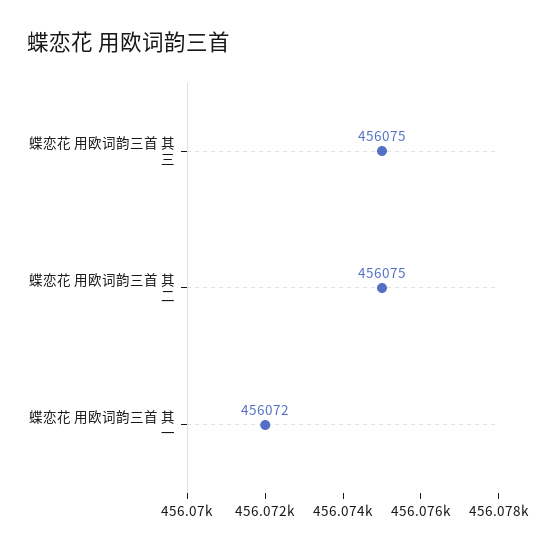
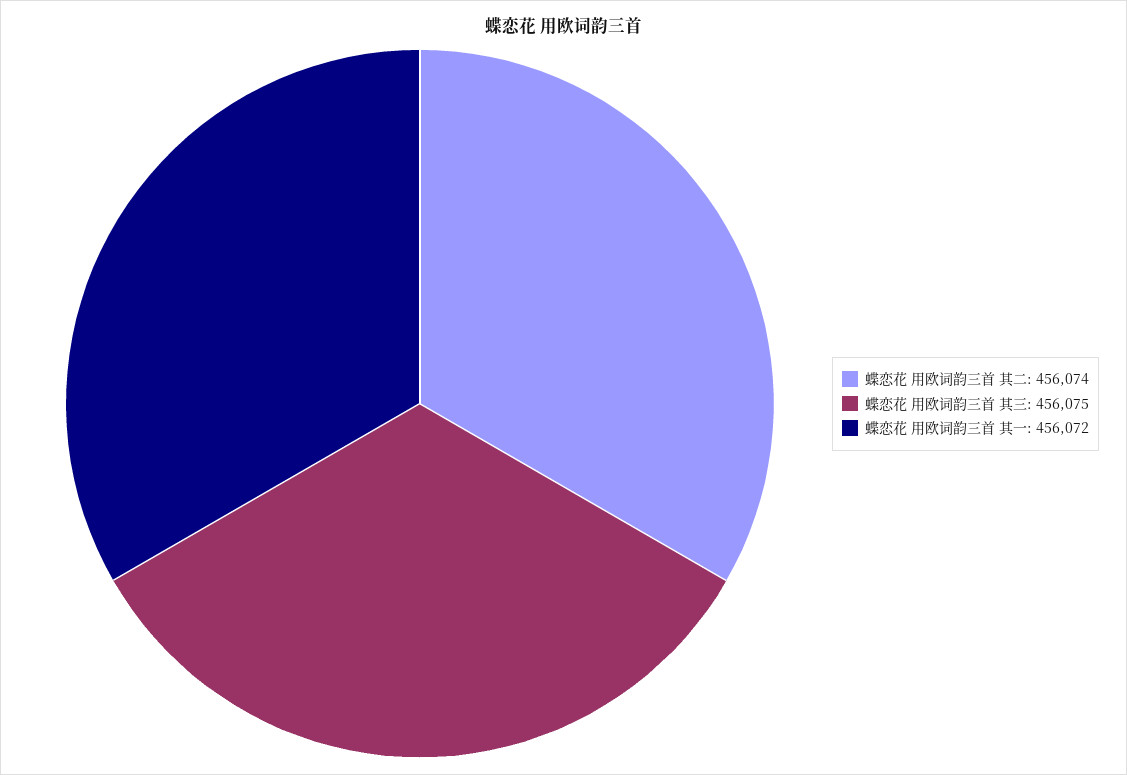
  {
    "蝶恋花 用欧词韵三首 其三": 456075,
-   "蝶恋花 用欧词韵三首 其二": 456075,
+   "蝶恋花 用欧词韵三首 其二": 456074,
    "蝶恋花 用欧词韵三首 其一": 456072
  }

